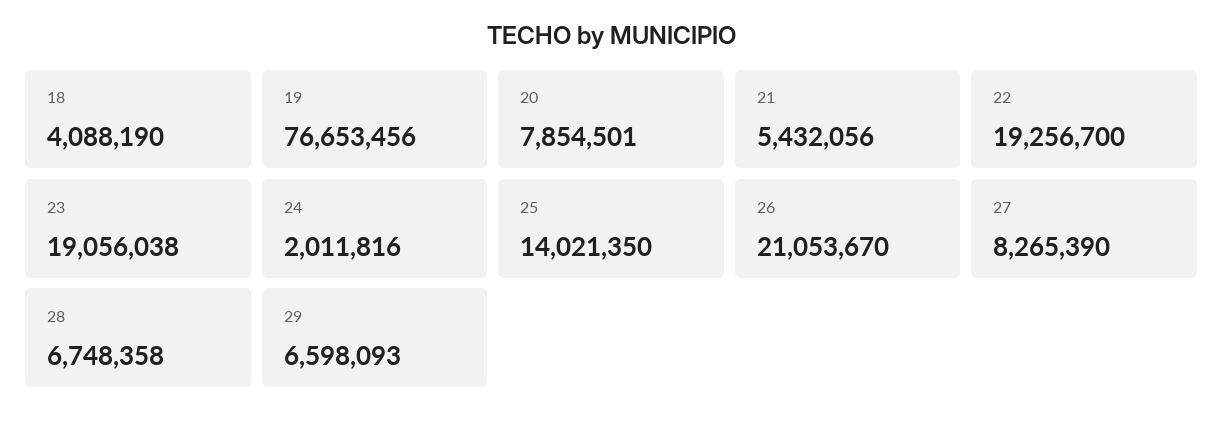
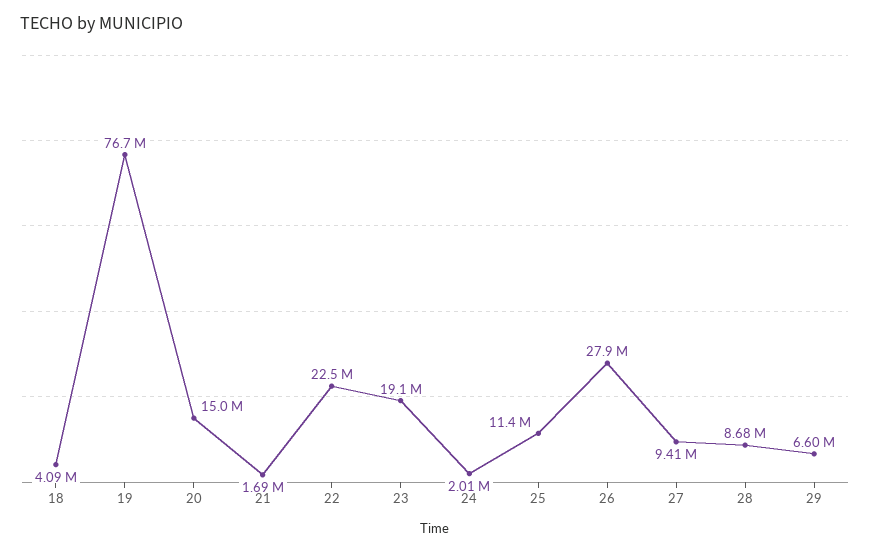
  {
    "18": 4088190,
    "19": 76653456,
-   "20": 7854501,
+   "20": 15000000,
-   "21": 5432056,
+   "21": 1690000,
-   "22": 19256700,
+   "22": 22500000,
    "23": 19056038,
    "24": 2011816,
-   "25": 14021350,
+   "25": 11400000,
-   "26": 21053670,
+   "26": 27900000,
-   "27": 8265390,
+   "27": 9410000,
-   "28": 6748358,
+   "28": 8680000,
    "29": 6598093
  }

